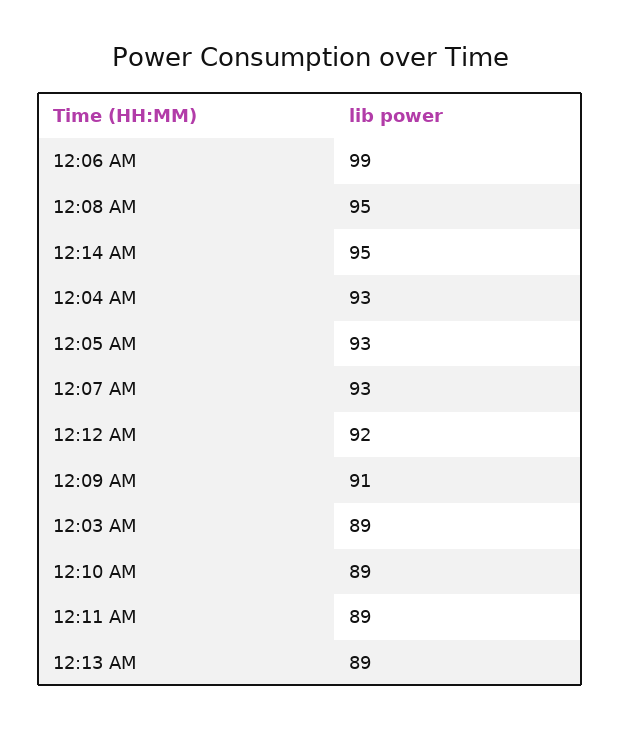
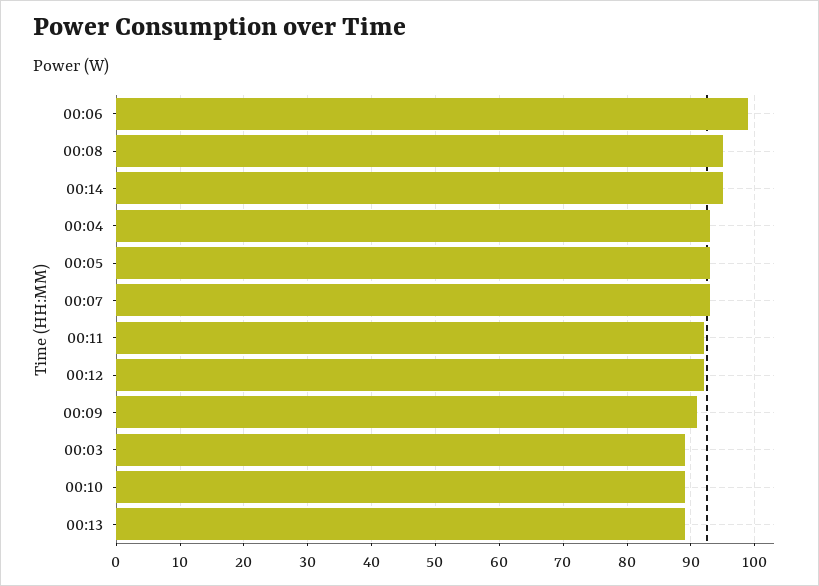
  {
    "12:06 AM": 99,
    "12:08 AM": 95,
    "12:14 AM": 95,
    "12:04 AM": 93,
    "12:05 AM": 93,
    "12:07 AM": 93,
    "12:12 AM": 92,
    "12:09 AM": 91,
    "12:03 AM": 89,
    "12:10 AM": 89,
-   "12:11 AM": 89,
+   "12:11 AM": 92,
    "12:13 AM": 89
  }

